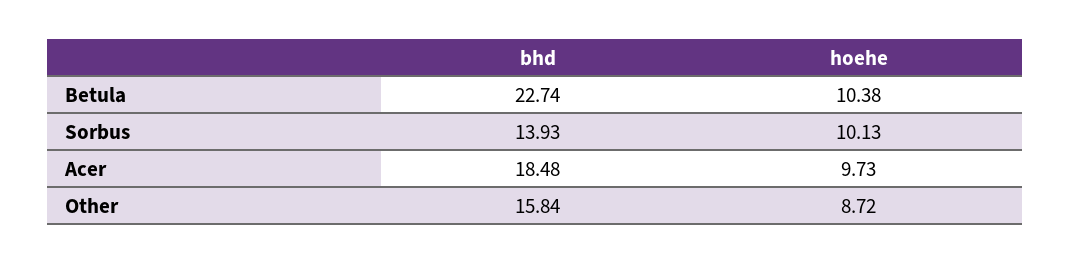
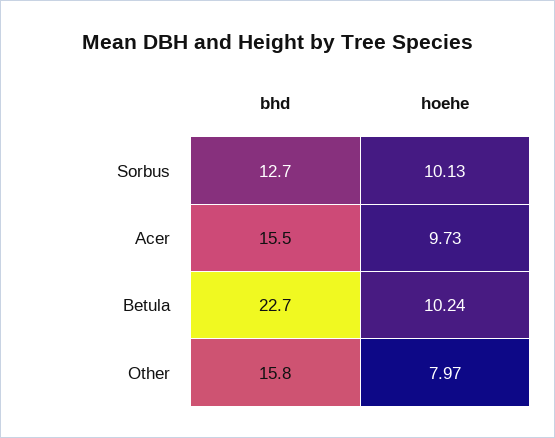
  {
    "bhd": {
      "Betula": 22.74,
-     "Sorbus": 13.93,
+     "Sorbus": 12.7,
-     "Acer": 18.48,
+     "Acer": 15.5,
      "Other": 15.84
    },
    "hoehe": {
-     "Betula": 10.38,
+     "Betula": 10.24,
      "Sorbus": 10.13,
      "Acer": 9.73,
-     "Other": 8.72
+     "Other": 7.97
    }
  }

